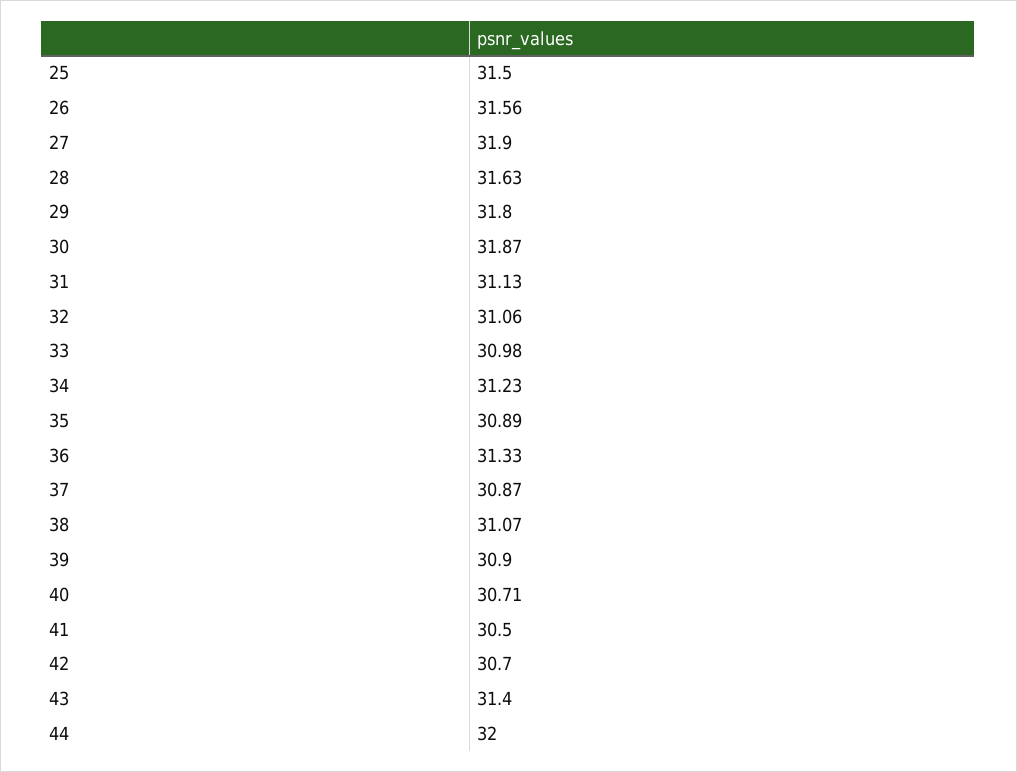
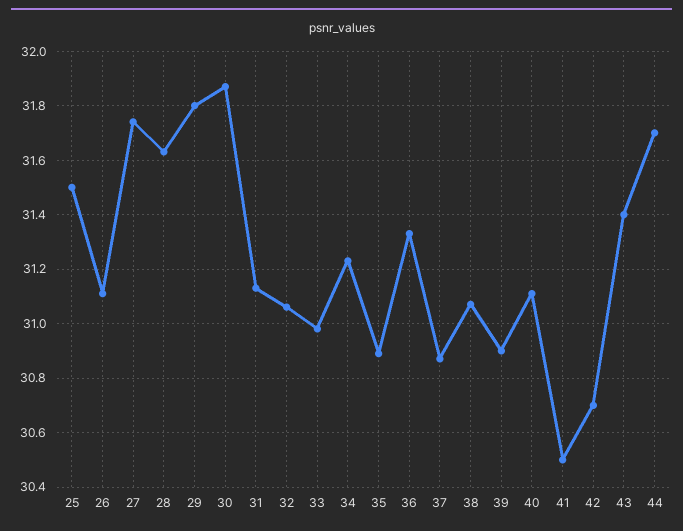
  {
    "25": 31.5,
-   "26": 31.56,
+   "26": 31.1,
-   "27": 31.9,
+   "27": 31.75,
    "28": 31.63,
    "29": 31.8,
    "30": 31.87,
    "31": 31.13,
    "32": 31.06,
    "33": 30.98,
    "34": 31.23,
    "35": 30.89,
    "36": 31.33,
    "37": 30.87,
    "38": 31.07,
    "39": 30.9,
-   "40": 30.71,
+   "40": 31.1,
    "41": 30.5,
    "42": 30.7,
    "43": 31.4,
-   "44": 32
+   "44": 31.7
  }

